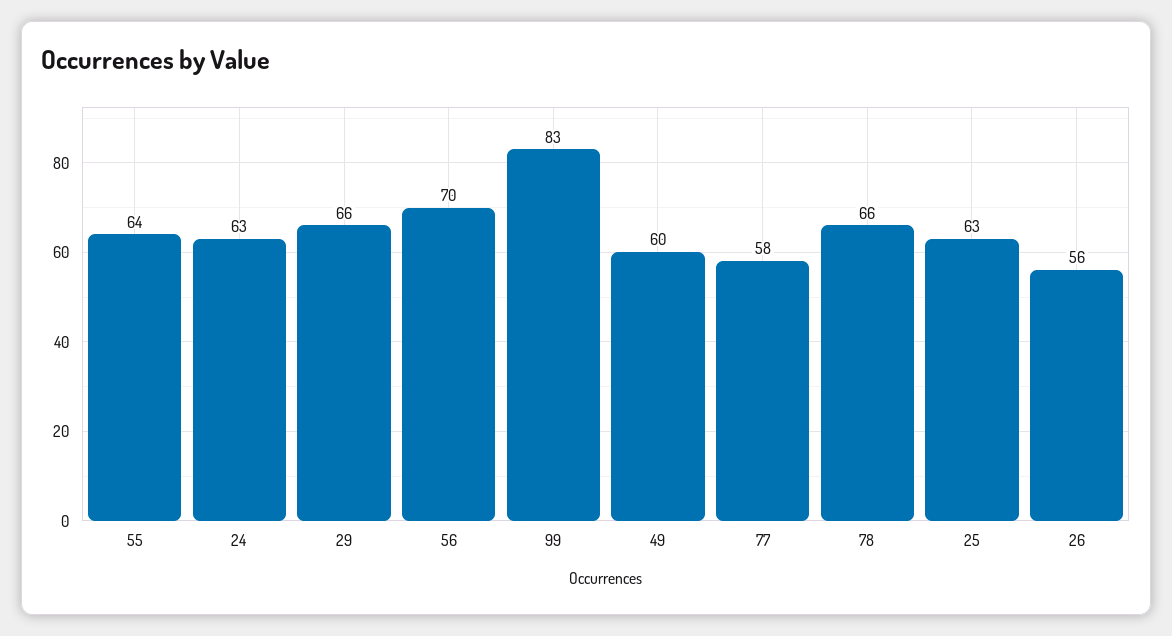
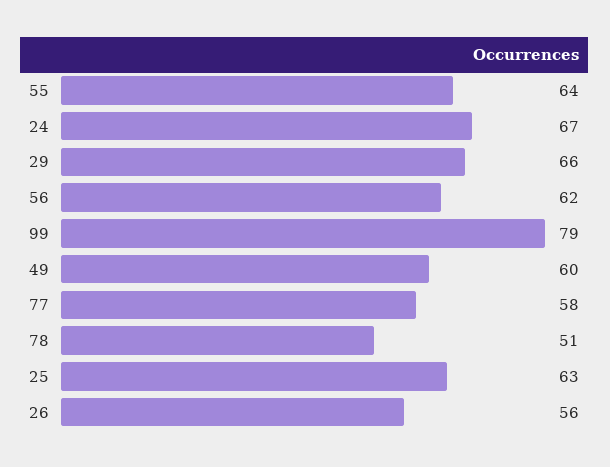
  {
    "55": 64,
-   "24": 63,
+   "24": 67,
    "29": 66,
-   "56": 70,
+   "56": 62,
-   "99": 83,
+   "99": 79,
    "49": 60,
    "77": 58,
-   "78": 66,
+   "78": 51,
    "25": 63,
    "26": 56
  }

